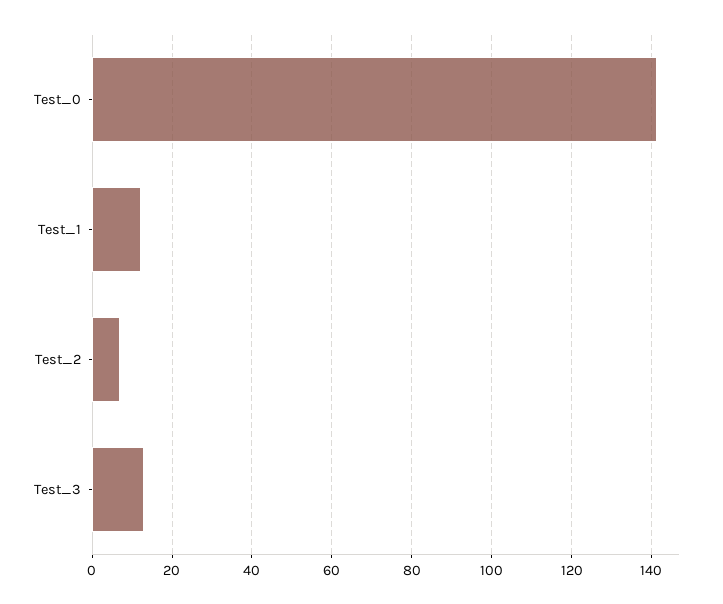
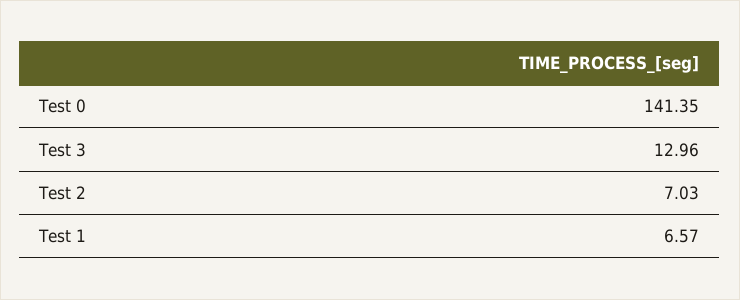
  {
    "Test_0": 141.35,
-   "Test_1": 12,
+   "Test_1": 6.57,
    "Test_2": 7.03,
    "Test_3": 12.96
  }

